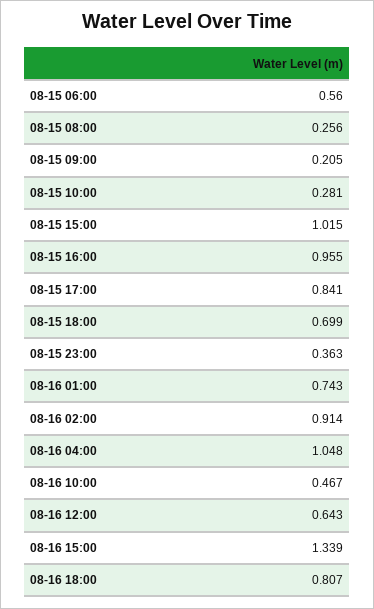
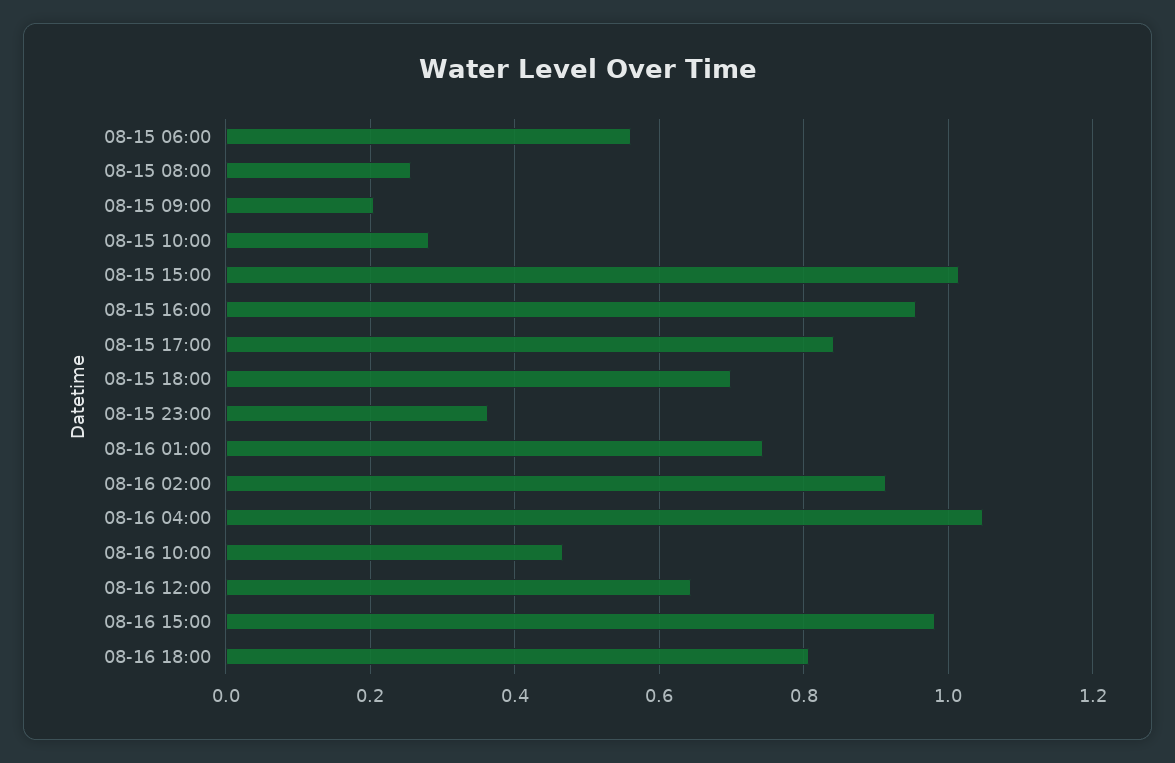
  {
    "08-15 06:00": 0.56,
    "08-15 08:00": 0.256,
    "08-15 09:00": 0.205,
    "08-15 10:00": 0.281,
    "08-15 15:00": 1.015,
    "08-15 16:00": 0.955,
    "08-15 17:00": 0.841,
    "08-15 18:00": 0.699,
    "08-15 23:00": 0.363,
    "08-16 01:00": 0.743,
    "08-16 02:00": 0.914,
    "08-16 04:00": 1.048,
    "08-16 10:00": 0.467,
    "08-16 12:00": 0.643,
-   "08-16 15:00": 1.339,
+   "08-16 15:00": 0.98,
    "08-16 18:00": 0.807
  }

